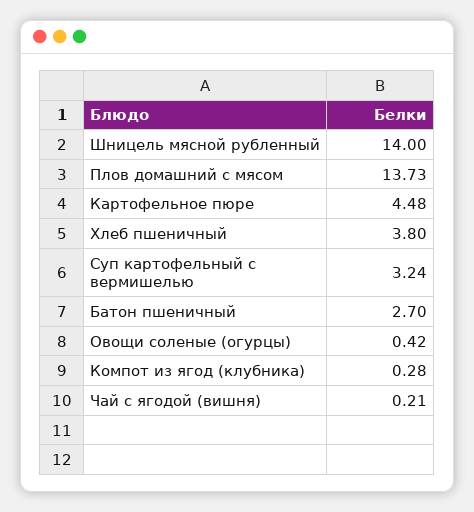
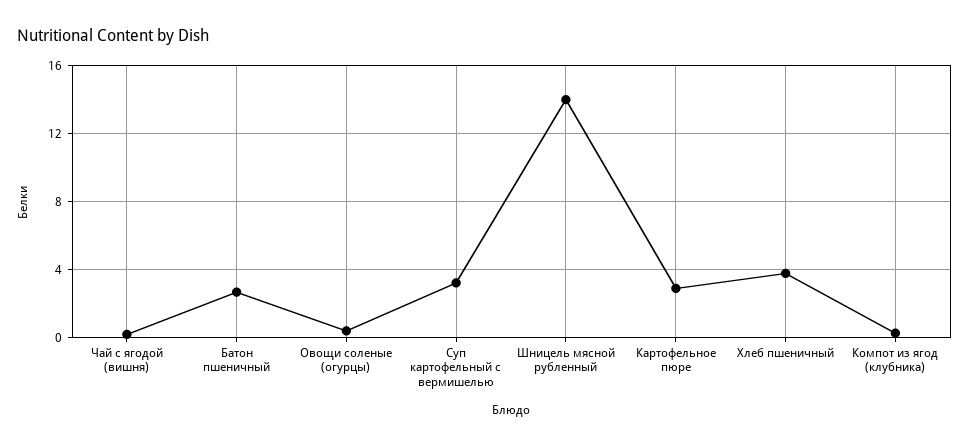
  {
    "Шницель мясной рубленный": 14,
-   "Плов домашний с мясом": 13.73,
-   "Картофельное пюре": 4.48,
+   "Картофельное пюре": 3,
    "Хлеб пшеничный": 3.8,
    "Суп картофельный с вермишелью": 3.24,
    "Батон пшеничный": 2.7,
    "Овощи соленые (огурцы)": 0.42,
    "Компот из ягод (клубника)": 0.28,
    "Чай с ягодой (вишня)": 0.21
  }

